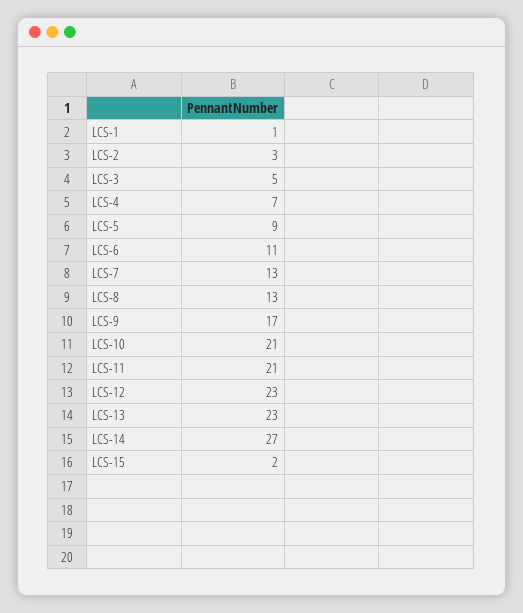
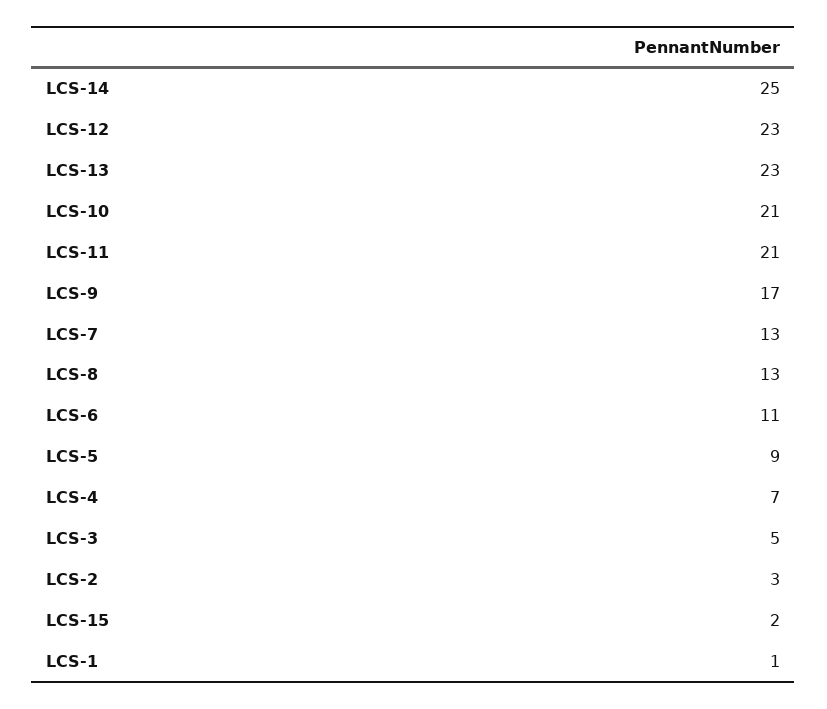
  {
    "LCS-1": 1,
    "LCS-2": 3,
    "LCS-3": 5,
    "LCS-4": 7,
    "LCS-5": 9,
    "LCS-6": 11,
    "LCS-7": 13,
    "LCS-8": 13,
    "LCS-9": 17,
    "LCS-10": 21,
    "LCS-11": 21,
    "LCS-12": 23,
    "LCS-13": 23,
-   "LCS-14": 27,
+   "LCS-14": 25,
    "LCS-15": 2
  }

